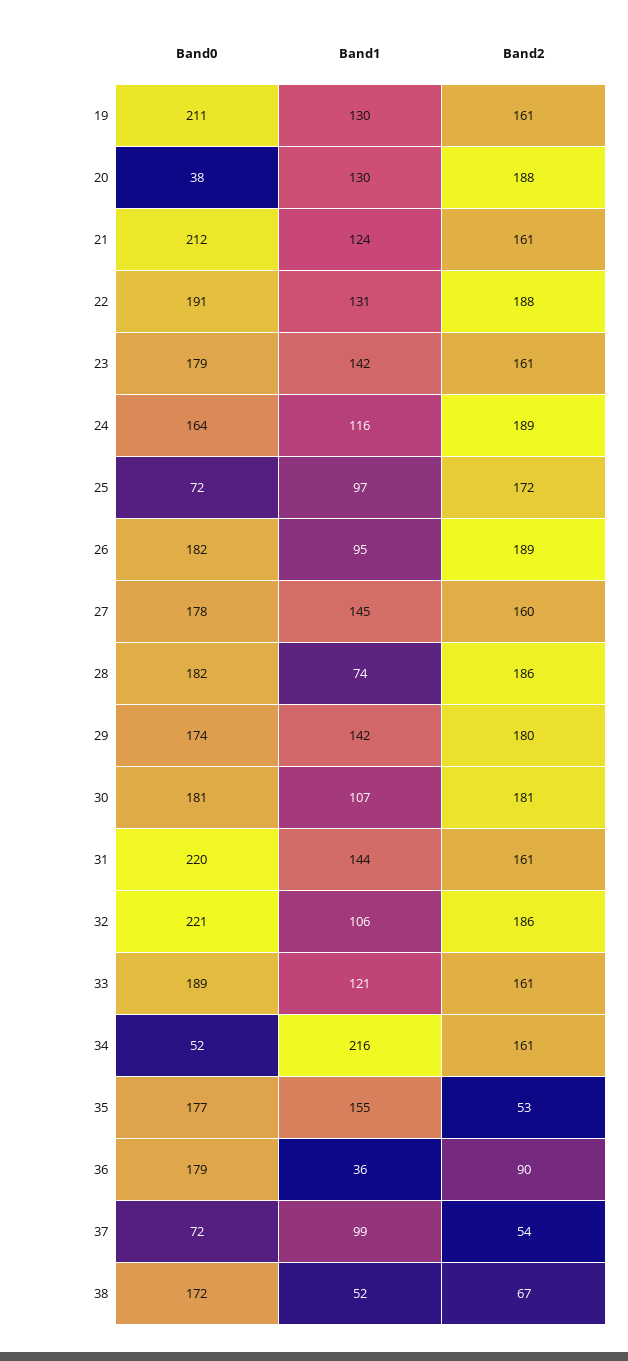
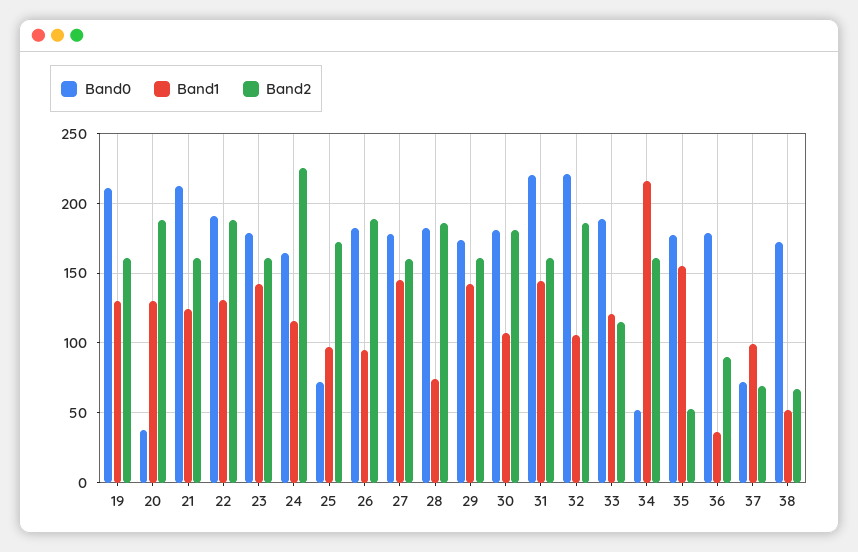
  {
    "Band0": {
      "19": 211,
      "20": 38,
      "21": 212,
      "22": 191,
      "23": 179,
      "24": 164,
      "25": 72,
      "26": 182,
      "27": 178,
      "28": 182,
      "29": 174,
      "30": 181,
      "31": 220,
      "32": 221,
      "33": 189,
      "34": 52,
      "35": 177,
      "36": 179,
      "37": 72,
      "38": 172
    },
    "Band1": {
      "19": 130,
      "20": 130,
      "21": 124,
      "22": 131,
      "23": 142,
      "24": 116,
      "25": 97,
      "26": 95,
      "27": 145,
      "28": 74,
      "29": 142,
      "30": 107,
      "31": 144,
      "32": 106,
      "33": 121,
      "34": 216,
      "35": 155,
      "36": 36,
      "37": 99,
      "38": 52
    },
    "Band2": {
      "19": 161,
      "20": 188,
      "21": 161,
      "22": 188,
      "23": 161,
-     "24": 189,
+     "24": 225,
      "25": 172,
      "26": 189,
      "27": 160,
      "28": 186,
-     "29": 180,
+     "29": 160,
      "30": 181,
      "31": 161,
      "32": 186,
-     "33": 161,
+     "33": 115,
      "34": 161,
      "35": 53,
      "36": 90,
-     "37": 54,
+     "37": 70,
      "38": 67
    }
  }

